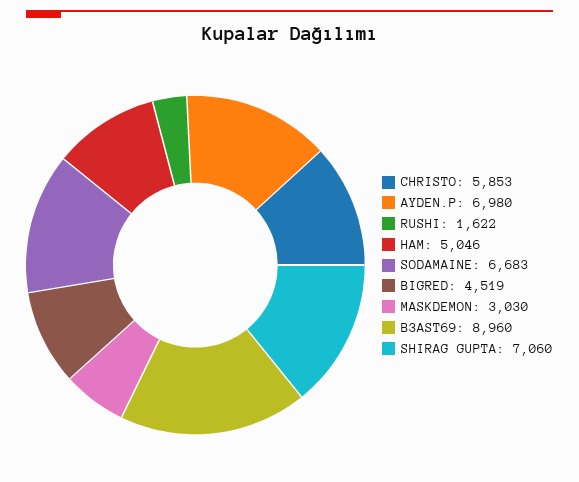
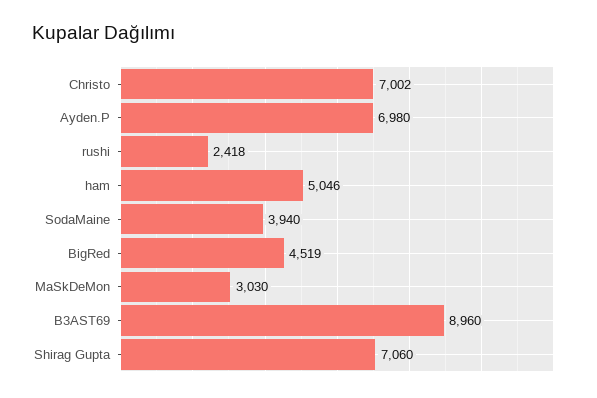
  {
-   "CHRISTO": 5853,
+   "CHRISTO": 7002,
    "AYDEN.P": 6980,
-   "RUSHI": 1622,
+   "RUSHI": 2418,
    "HAM": 5046,
-   "SODAMAINE": 6683,
+   "SODAMAINE": 3940,
    "BIGRED": 4519,
    "MASKDEMON": 3030,
    "B3AST69": 8960,
    "SHIRAG GUPTA": 7060
  }

